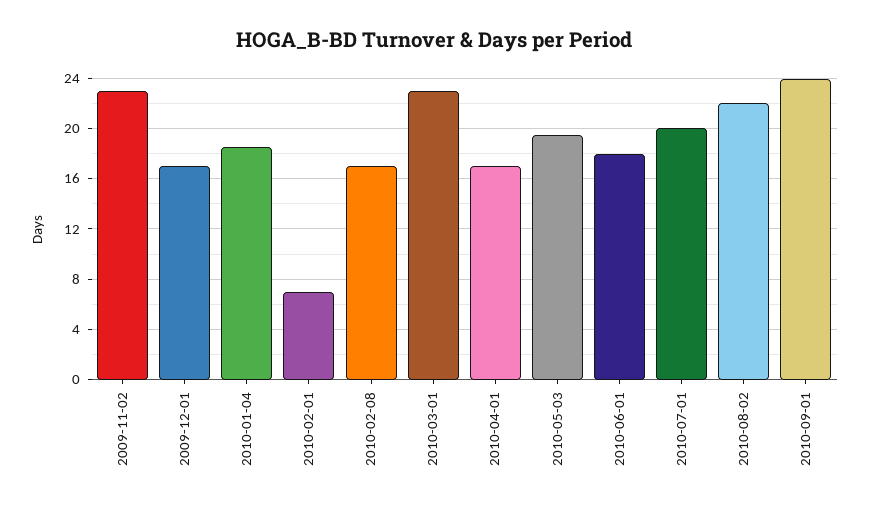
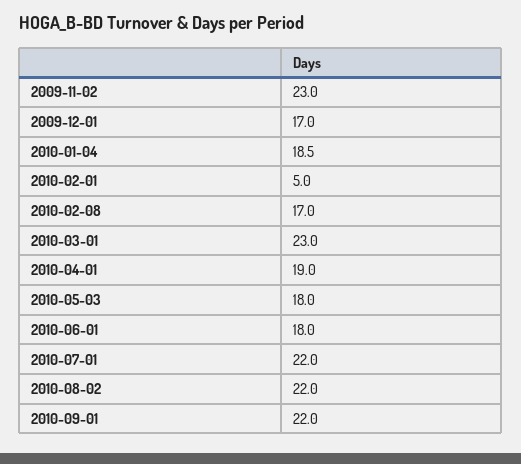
  {
    "2009-11-02": 23,
    "2009-12-01": 17,
    "2010-01-04": 18.5,
-   "2010-02-01": 7,
+   "2010-02-01": 5,
    "2010-02-08": 17,
    "2010-03-01": 23,
-   "2010-04-01": 17,
+   "2010-04-01": 19,
-   "2010-05-03": 19.5,
+   "2010-05-03": 18,
    "2010-06-01": 18,
-   "2010-07-01": 20,
+   "2010-07-01": 22,
    "2010-08-02": 22,
-   "2010-09-01": 24
+   "2010-09-01": 22
  }

